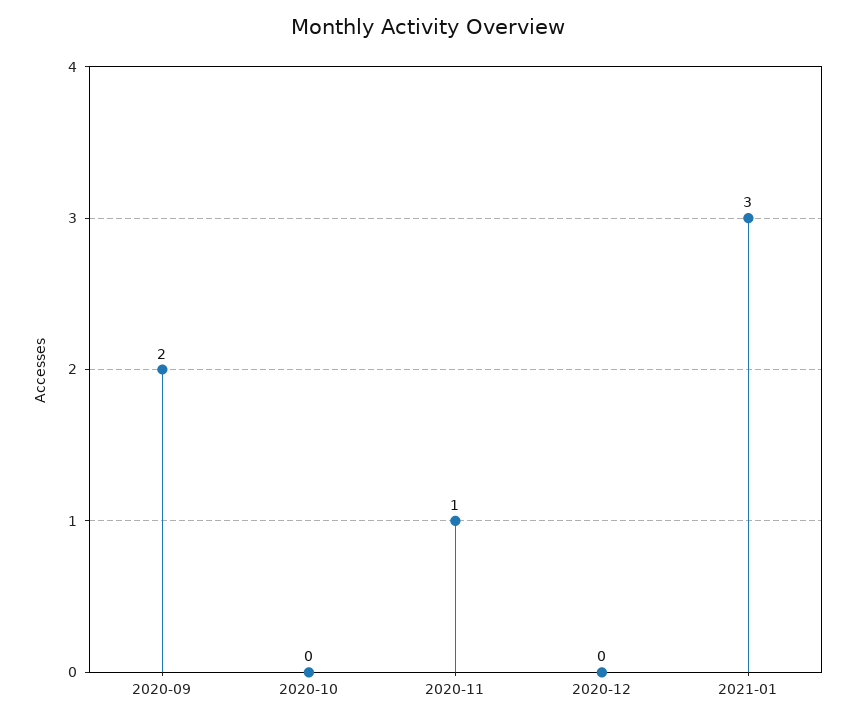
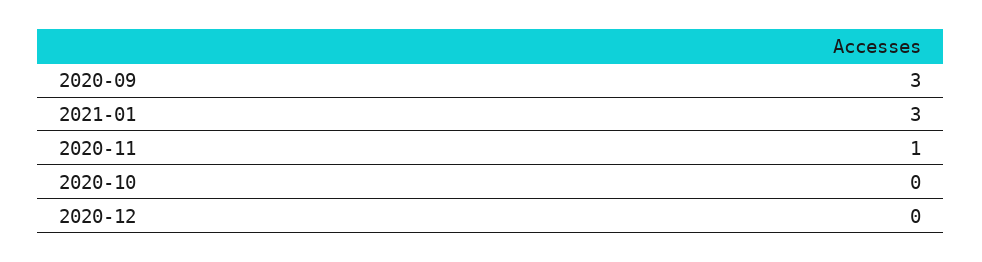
  {
-   "2020-09": 2,
+   "2020-09": 3,
    "2020-10": 0,
    "2020-11": 1,
    "2020-12": 0,
    "2021-01": 3
  }

